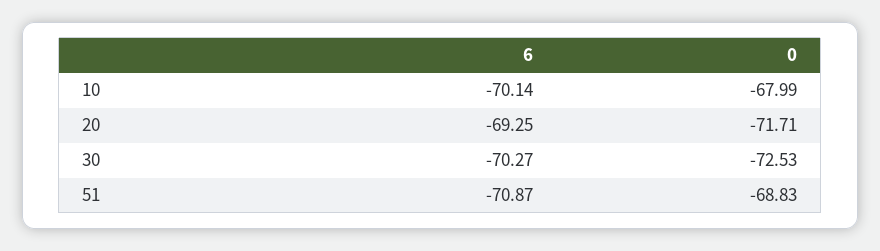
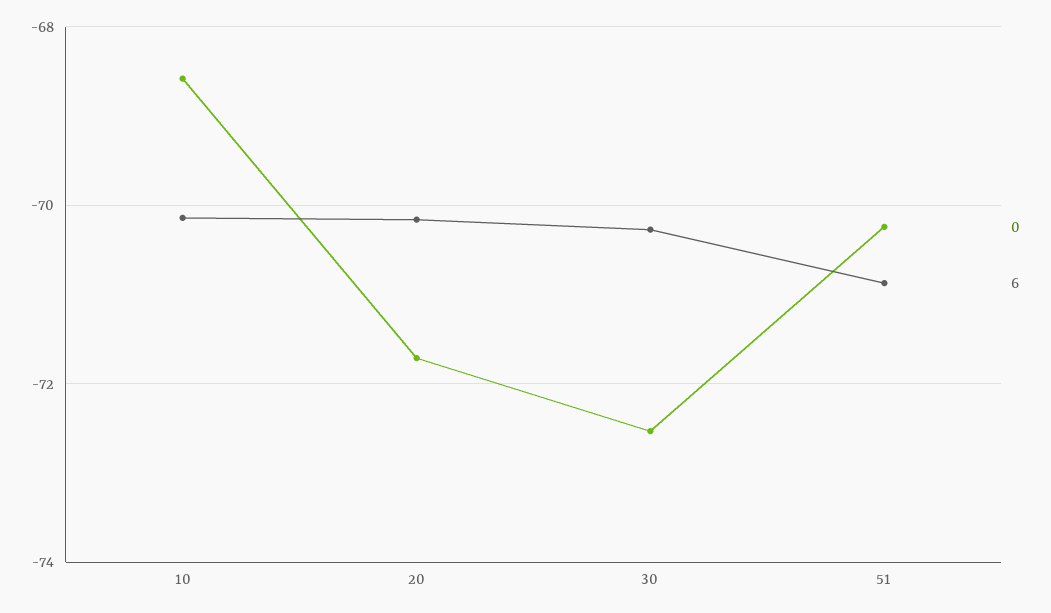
  {
    "6": {
      "10": -70.14,
-     "20": -69.25,
+     "20": -70.2,
      "30": -70.27,
      "51": -70.87
    },
    "0": {
-     "10": -67.99,
+     "10": -68.6,
      "20": -71.71,
      "30": -72.53,
-     "51": -68.83
+     "51": -70.2
    }
  }

